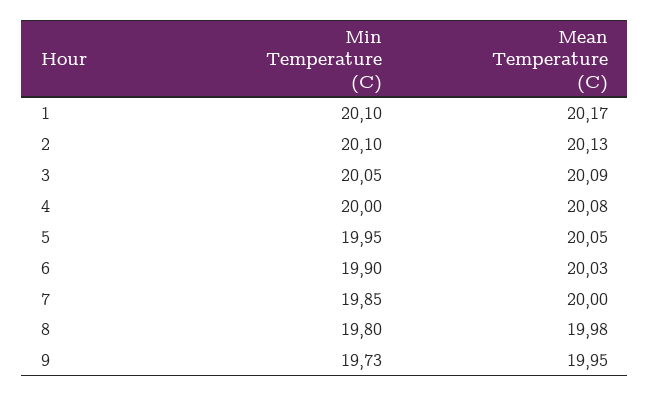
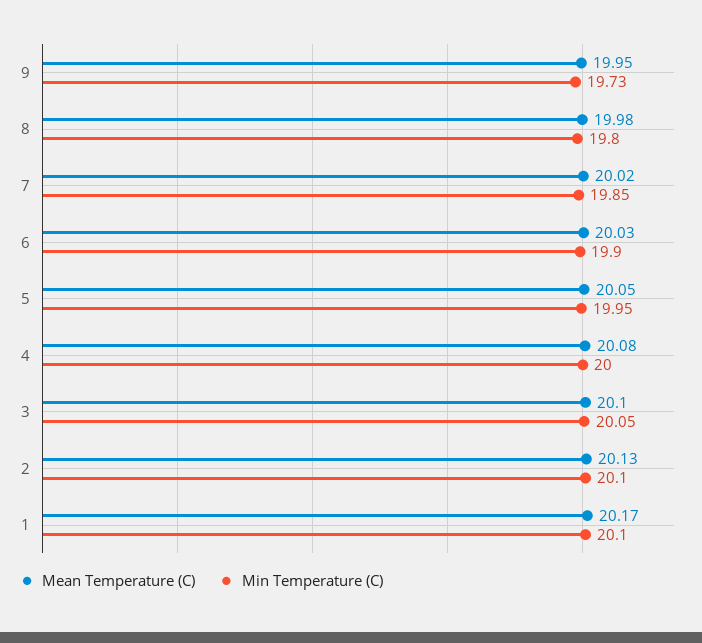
  {
    "Min Temperature (C)": {
      "1": 20.1,
      "2": 20.1,
      "3": 20.05,
      "4": 20,
      "5": 19.95,
      "6": 19.9,
      "7": 19.85,
      "8": 19.8,
      "9": 19.73
    },
    "Mean Temperature (C)": {
      "1": 20.17,
      "2": 20.13,
-     "3": 20.09,
+     "3": 20.1,
      "4": 20.08,
      "5": 20.05,
      "6": 20.03,
-     "7": 20,
+     "7": 20.02,
      "8": 19.98,
      "9": 19.95
    }
  }

